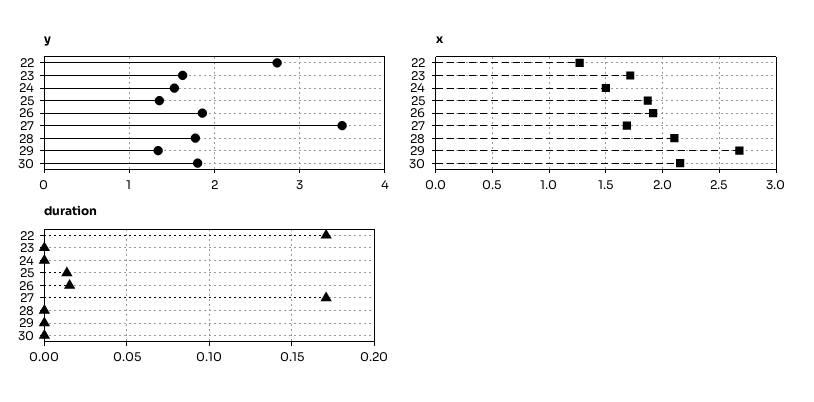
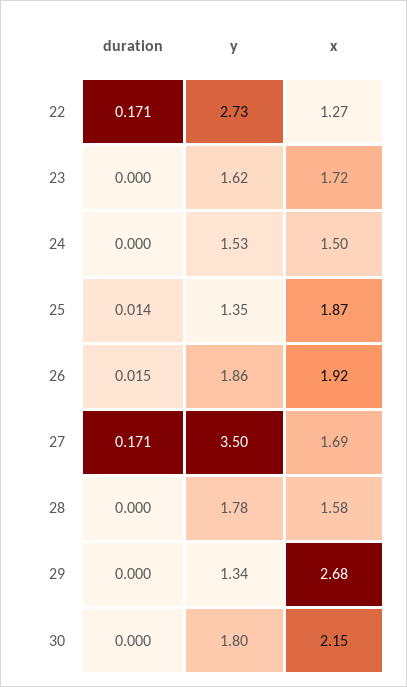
  {
    "y": {
      "22": 2.73,
      "23": 1.62,
      "24": 1.53,
      "25": 1.35,
      "26": 1.86,
      "27": 3.5,
      "28": 1.78,
      "29": 1.34,
      "30": 1.8
    },
    "x": {
      "22": 1.27,
      "23": 1.72,
      "24": 1.5,
      "25": 1.87,
      "26": 1.92,
      "27": 1.69,
-     "28": 2.1,
+     "28": 1.58,
      "29": 2.68,
      "30": 2.15
    },
    "duration": {
      "22": 0.171,
      "23": 0,
      "24": 0,
      "25": 0.014,
      "26": 0.015,
      "27": 0.171,
      "28": 0,
      "29": 0,
      "30": 0
    }
  }

